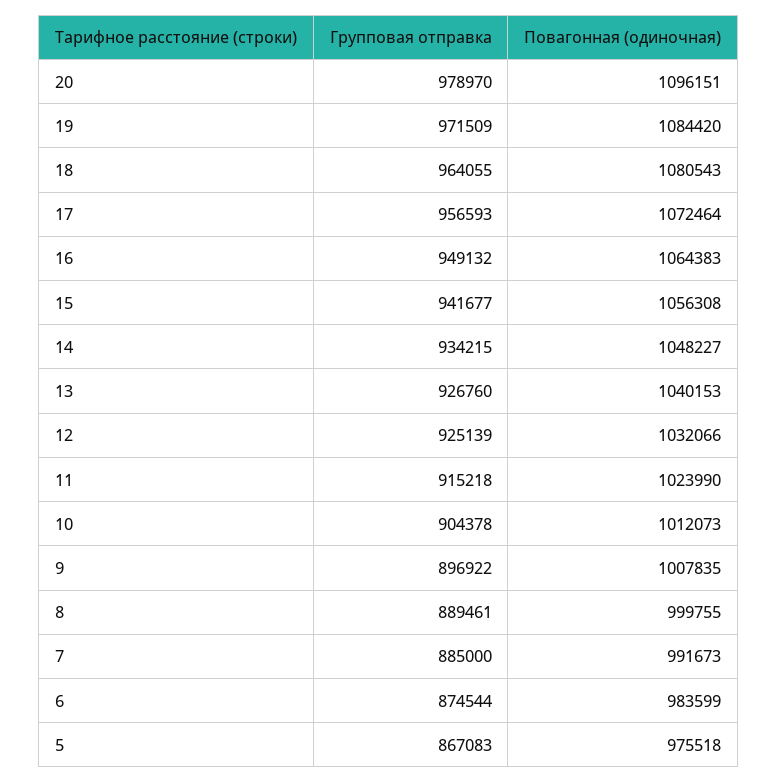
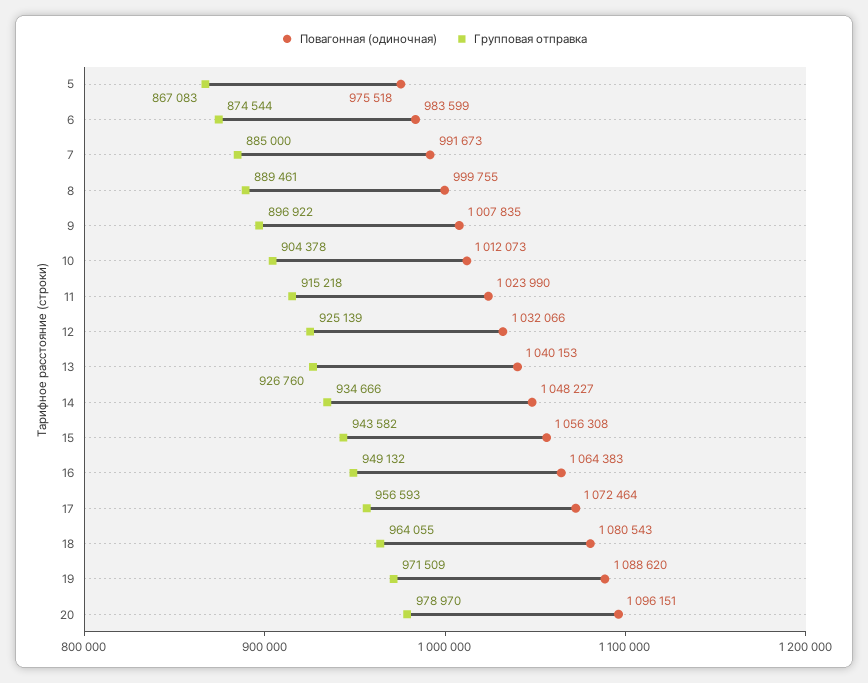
  {
    "Групповая отправка": {
      "20": 978970,
      "19": 971509,
      "18": 964055,
      "17": 956593,
      "16": 949132,
-     "15": 941677,
+     "15": 943582,
-     "14": 934215,
+     "14": 934666,
      "13": 926760,
      "12": 925139,
      "11": 915218,
      "10": 904378,
      "9": 896922,
      "8": 889461,
      "7": 885000,
      "6": 874544,
      "5": 867083
    },
    "Повагонная (одиночная)": {
      "20": 1096151,
-     "19": 1084420,
+     "19": 1088620,
      "18": 1080543,
      "17": 1072464,
      "16": 1064383,
      "15": 1056308,
      "14": 1048227,
      "13": 1040153,
      "12": 1032066,
      "11": 1023990,
      "10": 1012073,
      "9": 1007835,
      "8": 999755,
      "7": 991673,
      "6": 983599,
      "5": 975518
    }
  }

